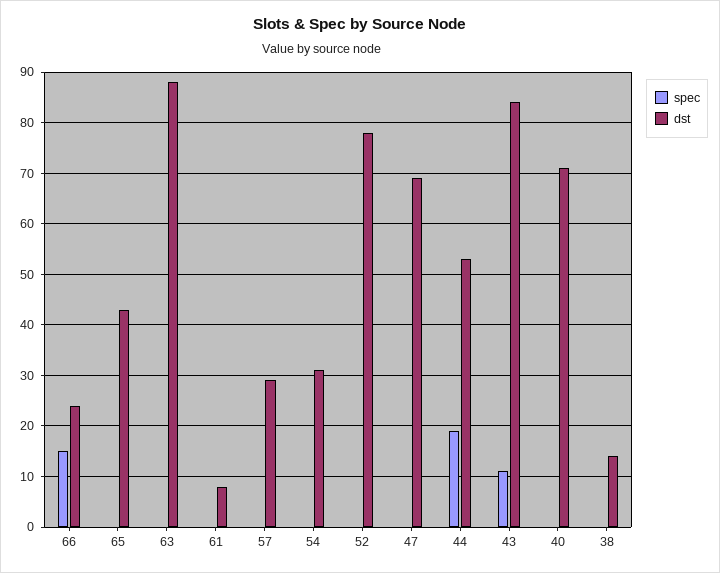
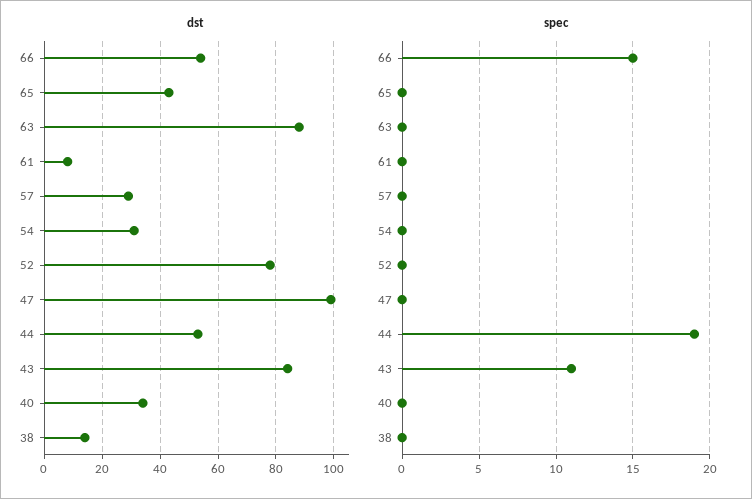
  {
    "spec": {
      "66": 15,
      "65": 0,
      "63": 0,
      "61": 0,
      "57": 0,
      "54": 0,
      "52": 0,
      "47": 0,
      "44": 19,
      "43": 11,
      "40": 0,
      "38": 0
    },
    "dst": {
-     "66": 25,
+     "66": 55,
      "65": 45,
      "63": 90,
      "61": 10,
      "57": 30,
      "54": 30,
      "52": 80,
-     "47": 70,
+     "47": 100,
      "44": 55,
      "43": 85,
-     "40": 70,
+     "40": 35,
      "38": 15
    }
  }

